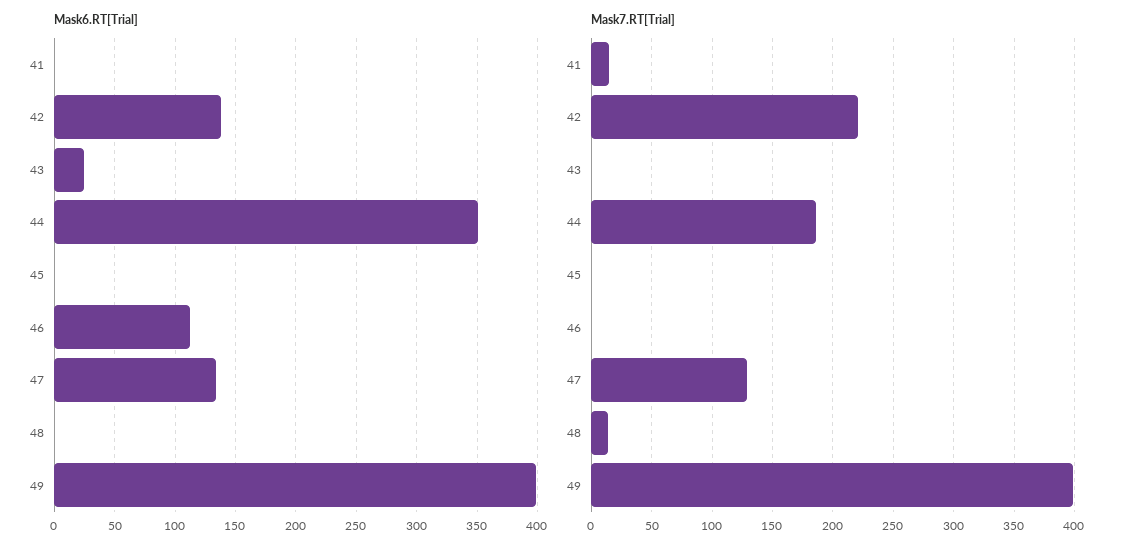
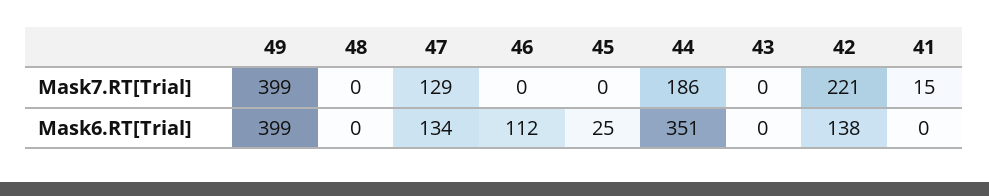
  {
    "Mask6.RT[Trial]": {
      "41": 0,
      "42": 138,
-     "43": 25,
+     "43": 0,
      "44": 351,
-     "45": 0,
+     "45": 25,
      "46": 112,
      "47": 134,
      "48": 0,
      "49": 399
    },
    "Mask7.RT[Trial]": {
      "41": 15,
      "42": 221,
      "43": 0,
      "44": 186,
      "45": 0,
      "46": 0,
      "47": 129,
-     "48": 15,
+     "48": 0,
      "49": 399
    }
  }

